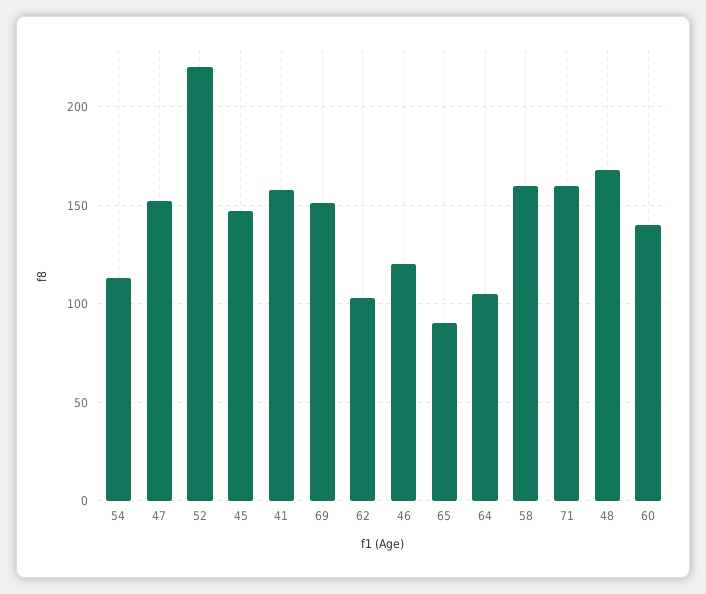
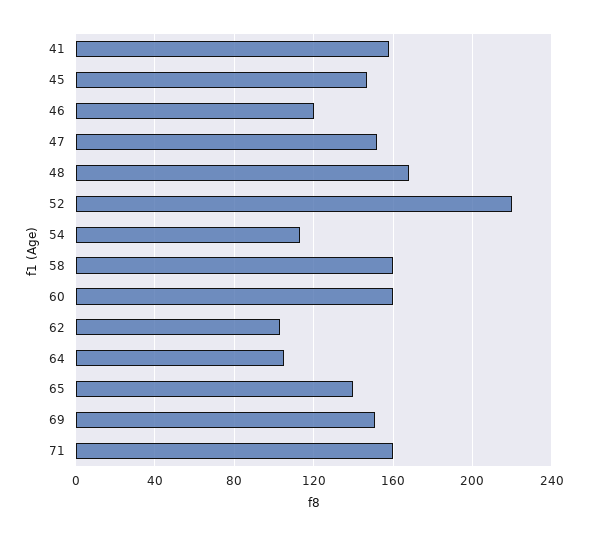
  {
    "54": 115,
    "47": 150,
    "52": 220,
    "45": 145,
    "41": 160,
    "69": 150,
    "62": 105,
    "46": 120,
-   "65": 90,
+   "65": 140,
    "64": 105,
    "58": 160,
    "71": 160,
    "48": 170,
-   "60": 140
+   "60": 160
  }

